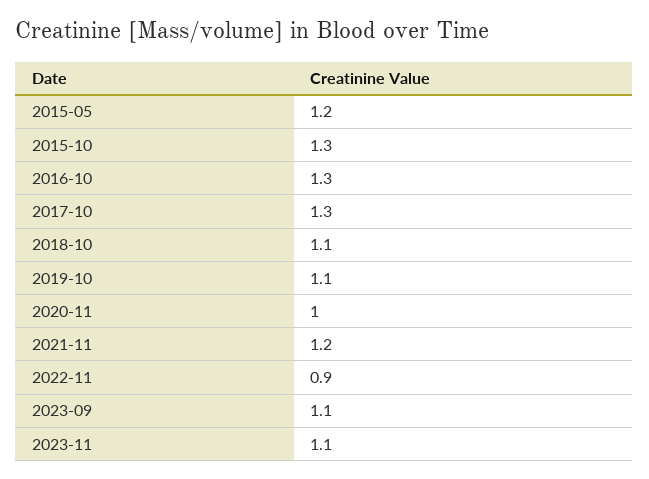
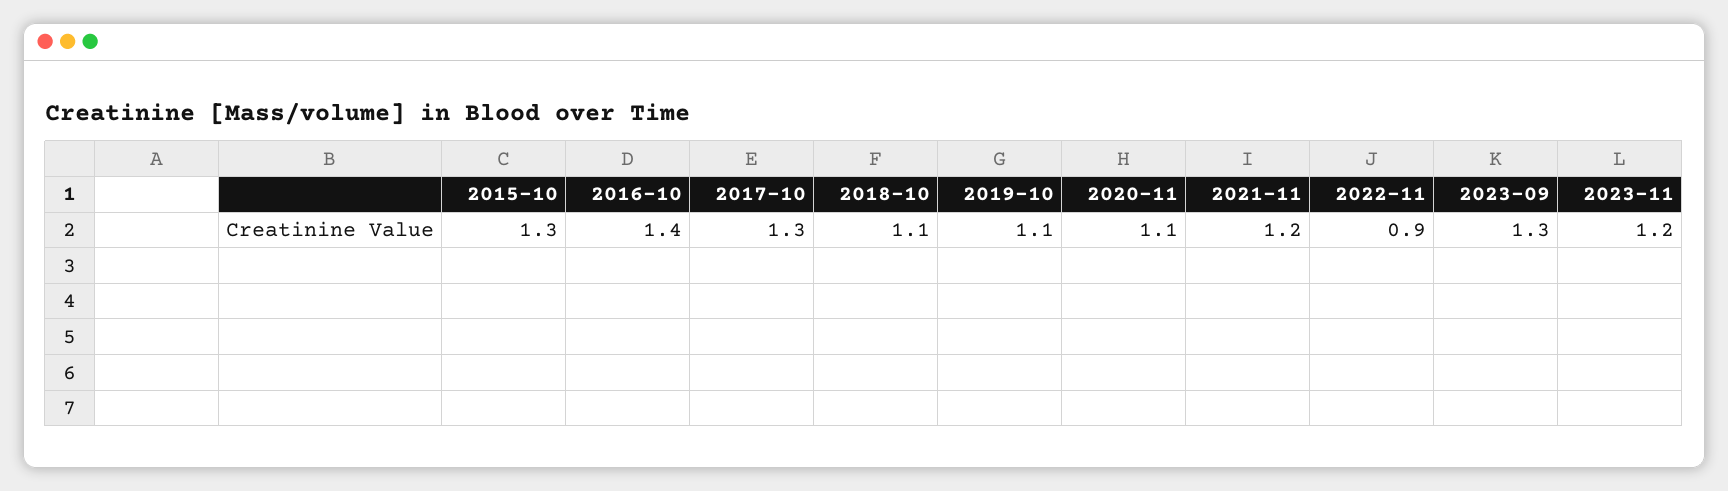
  {
-   "2015-05": 1.2,
    "2015-10": 1.3,
-   "2016-10": 1.3,
+   "2016-10": 1.4,
    "2017-10": 1.3,
    "2018-10": 1.1,
    "2019-10": 1.1,
-   "2020-11": 1,
+   "2020-11": 1.1,
    "2021-11": 1.2,
    "2022-11": 0.9,
-   "2023-09": 1.1,
+   "2023-09": 1.3,
-   "2023-11": 1.1
+   "2023-11": 1.2
  }

